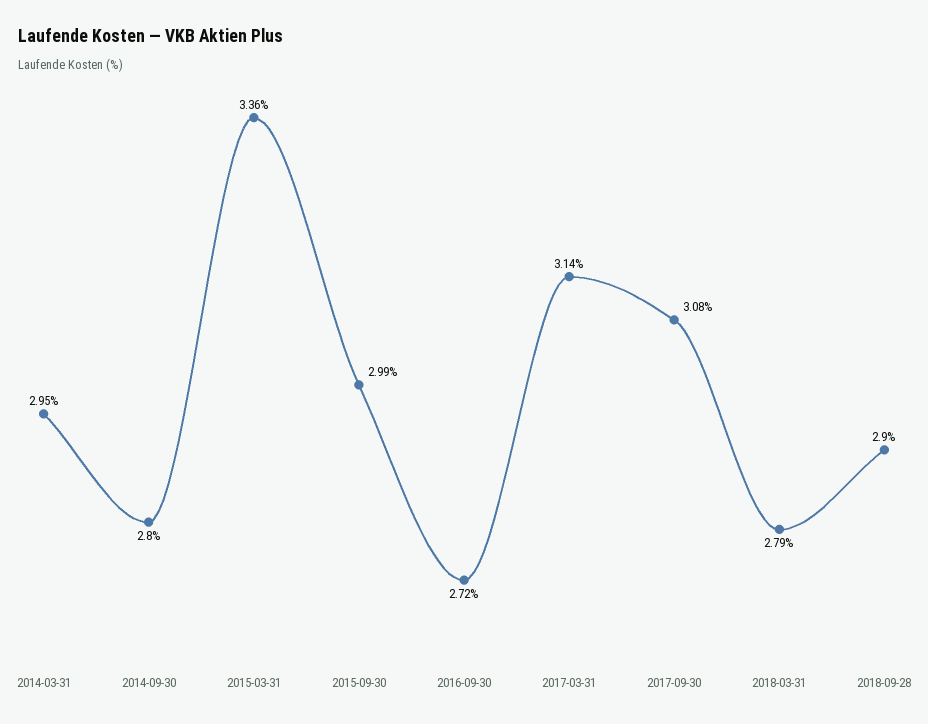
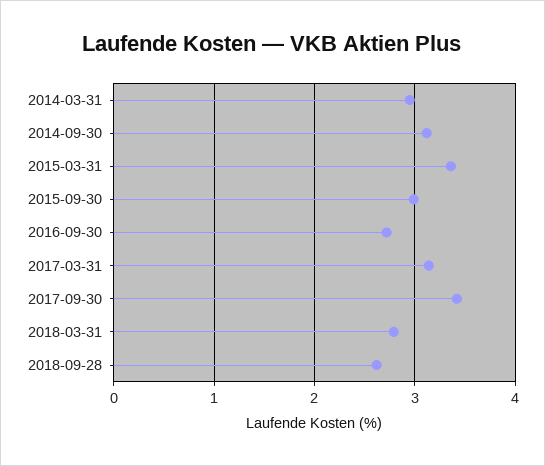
  {
    "2014-03-31": 2.95,
-   "2014-09-30": 2.8,
+   "2014-09-30": 3.1,
    "2015-03-31": 3.36,
    "2015-09-30": 2.99,
    "2016-09-30": 2.72,
    "2017-03-31": 3.14,
-   "2017-09-30": 3.08,
+   "2017-09-30": 3.4,
    "2018-03-31": 2.79,
-   "2018-09-28": 2.9
+   "2018-09-28": 2.6
  }

